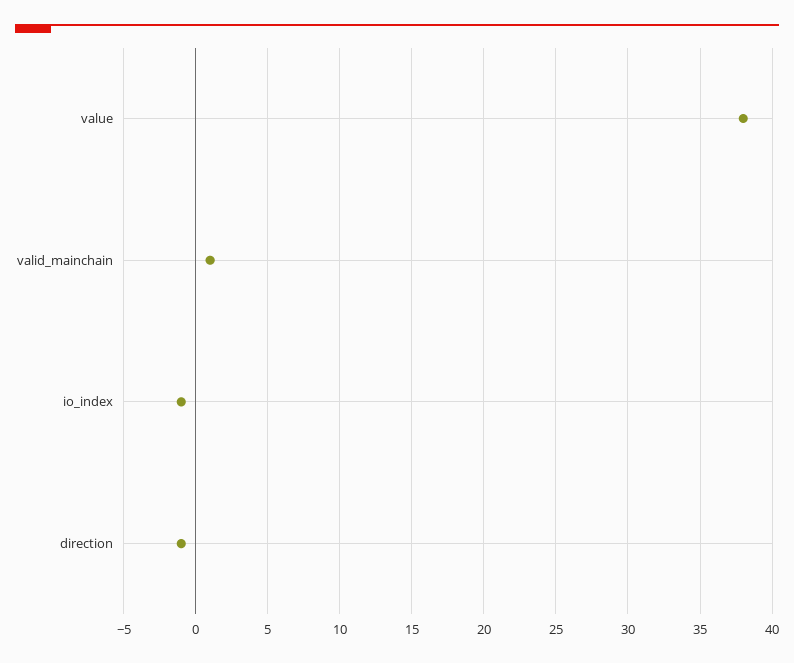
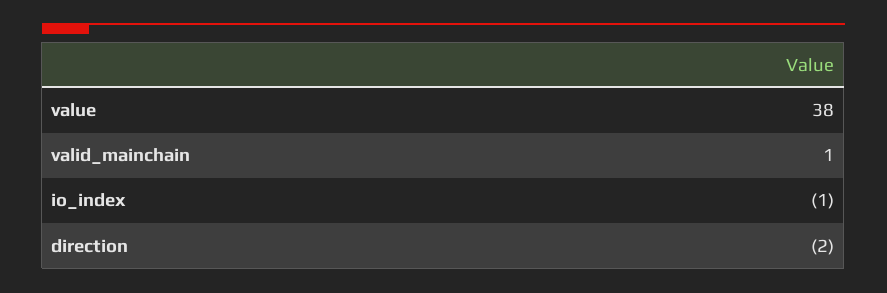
  {
    "value": 38,
    "valid_mainchain": 1,
    "io_index": -1,
-   "direction": -1
+   "direction": -2
  }

